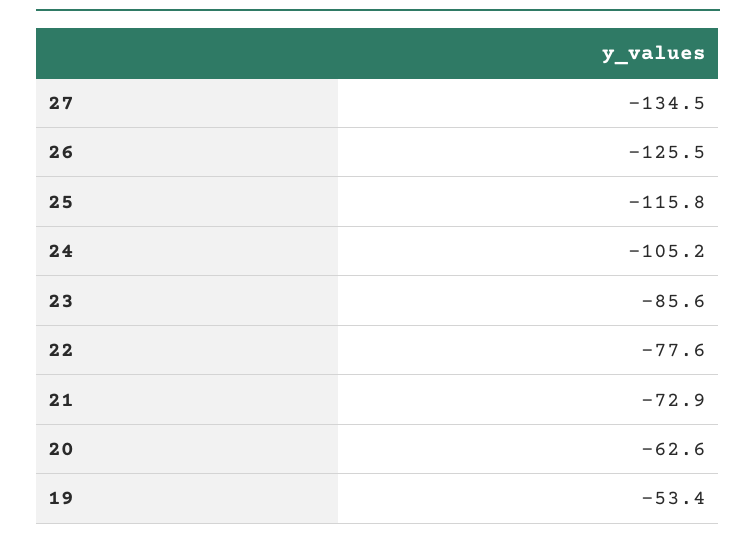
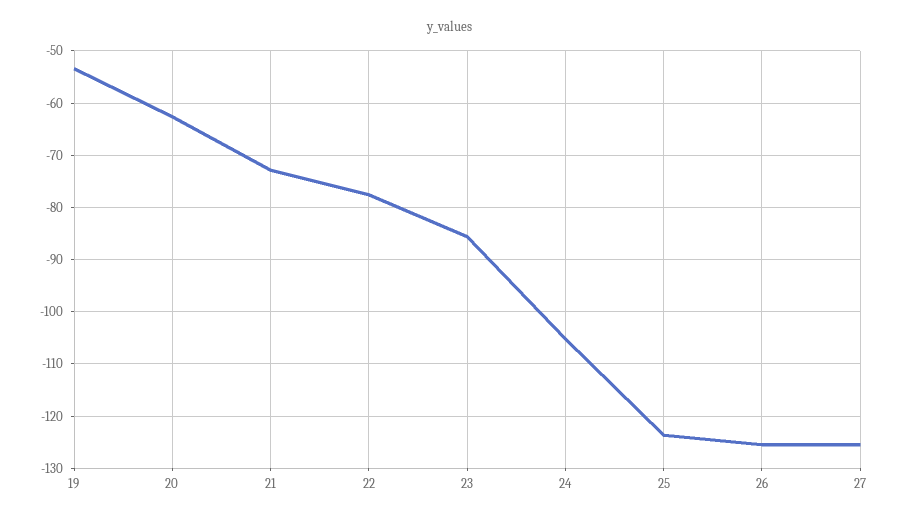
  {
-   "27": -134.5,
+   "27": -126,
    "26": -125.5,
-   "25": -115.8,
+   "25": -124,
    "24": -105.2,
    "23": -85.6,
    "22": -77.6,
    "21": -72.9,
    "20": -62.6,
    "19": -53.4
  }

